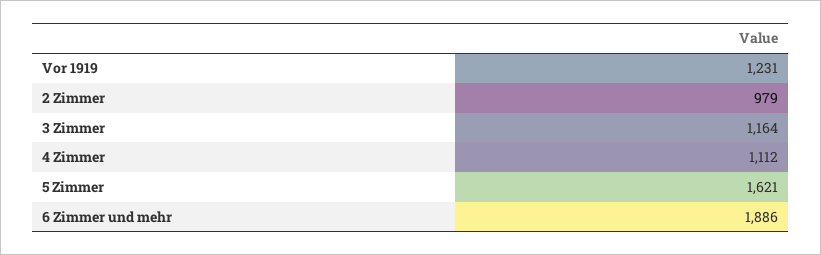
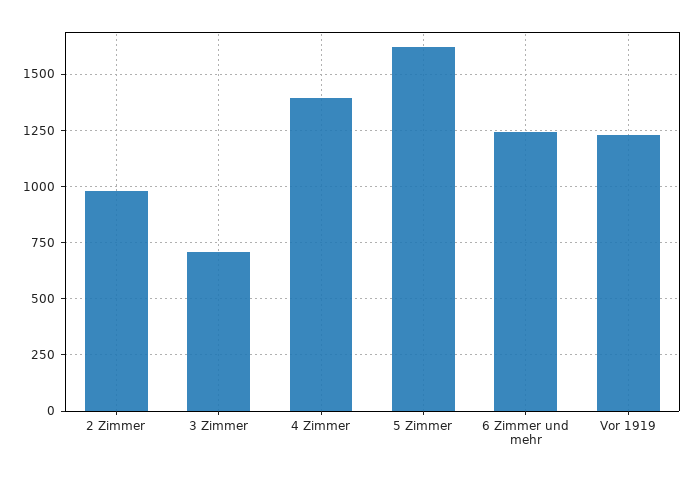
  {
    "Vor 1919": 1231,
    "2 Zimmer": 979,
-   "3 Zimmer": 1164,
+   "3 Zimmer": 700,
-   "4 Zimmer": 1112,
+   "4 Zimmer": 1400,
    "5 Zimmer": 1621,
-   "6 Zimmer und mehr": 1886
+   "6 Zimmer und mehr": 1250
  }

